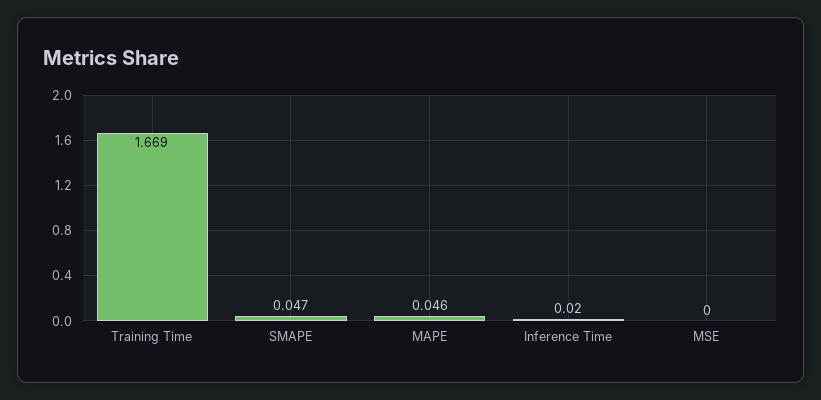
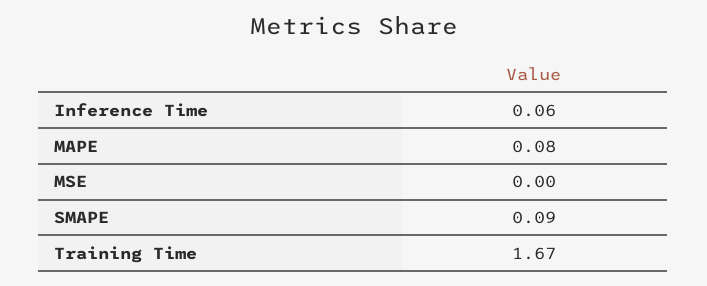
  {
    "Training Time": 1.669,
-   "SMAPE": 0.047,
+   "SMAPE": 0.09,
-   "MAPE": 0.046,
+   "MAPE": 0.08,
-   "Inference Time": 0.02,
+   "Inference Time": 0.06,
    "MSE": 0
  }

